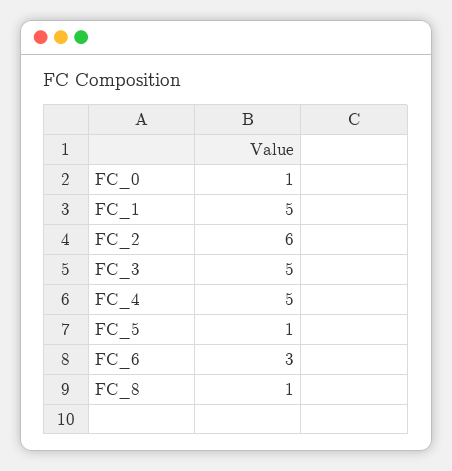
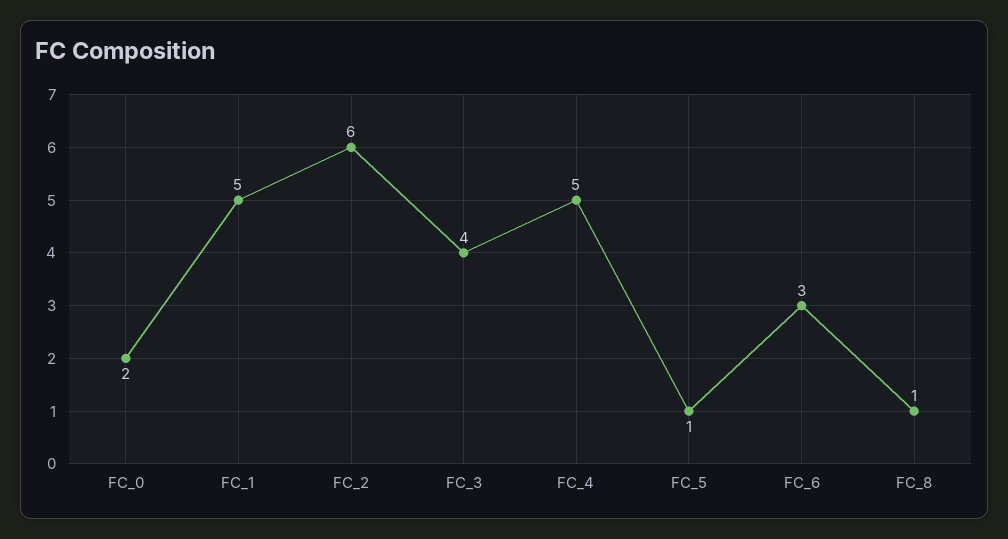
  {
-   "FC_0": 1,
+   "FC_0": 2,
    "FC_1": 5,
    "FC_2": 6,
-   "FC_3": 5,
+   "FC_3": 4,
    "FC_4": 5,
    "FC_5": 1,
    "FC_6": 3,
    "FC_8": 1
  }

